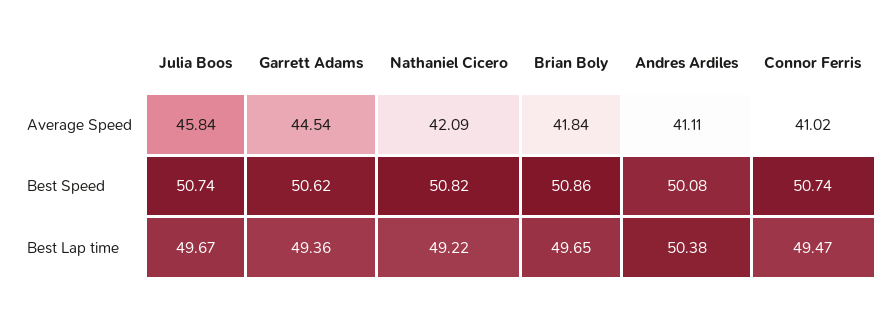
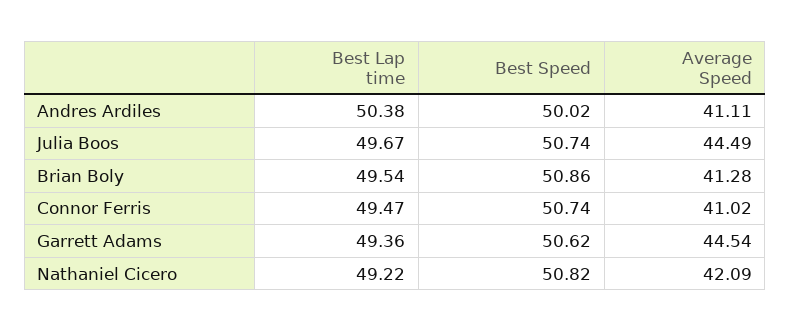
  {
    "Julia Boos": {
-     "Average Speed": 45.84,
+     "Average Speed": 44.49,
      "Best Speed": 50.74,
      "Best Lap time": 49.67
    },
    "Garrett Adams": {
      "Average Speed": 44.54,
      "Best Speed": 50.62,
      "Best Lap time": 49.36
    },
    "Nathaniel Cicero": {
      "Average Speed": 42.09,
      "Best Speed": 50.82,
      "Best Lap time": 49.22
    },
    "Brian Boly": {
-     "Average Speed": 41.84,
+     "Average Speed": 41.28,
      "Best Speed": 50.86,
-     "Best Lap time": 49.65
+     "Best Lap time": 49.54
    },
    "Andres Ardiles": {
      "Average Speed": 41.11,
-     "Best Speed": 50.08,
+     "Best Speed": 50.02,
      "Best Lap time": 50.38
    },
    "Connor Ferris": {
      "Average Speed": 41.02,
      "Best Speed": 50.74,
      "Best Lap time": 49.47
    }
  }

